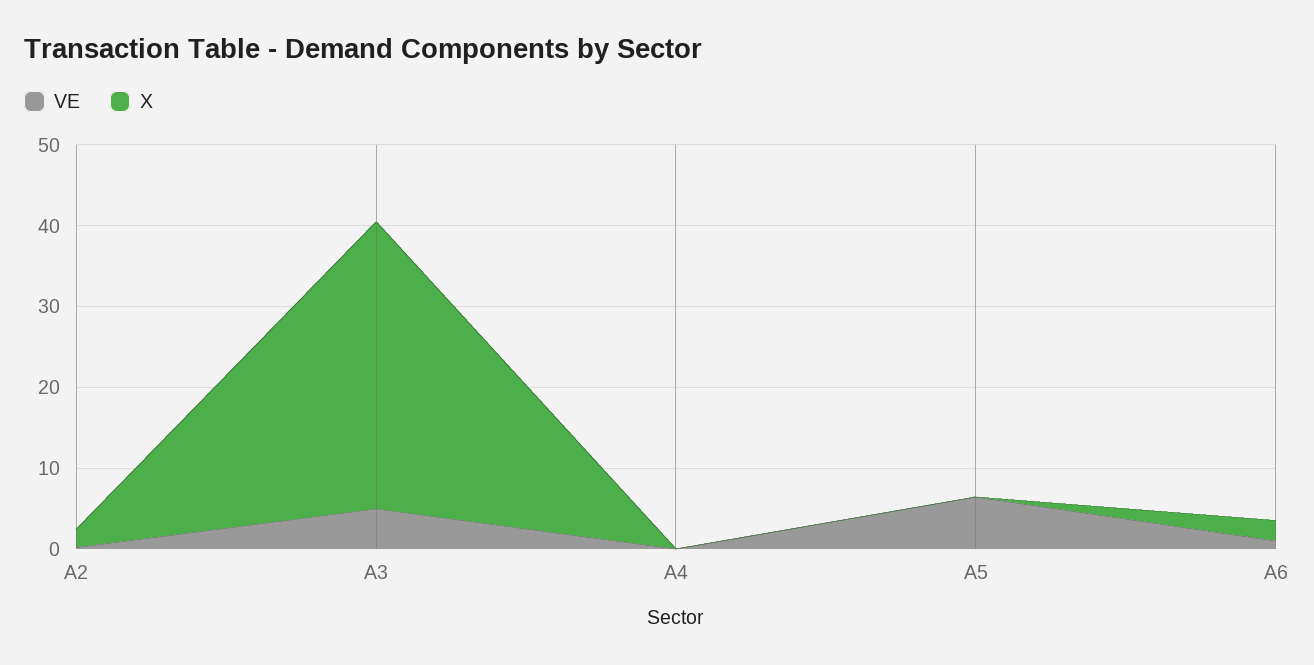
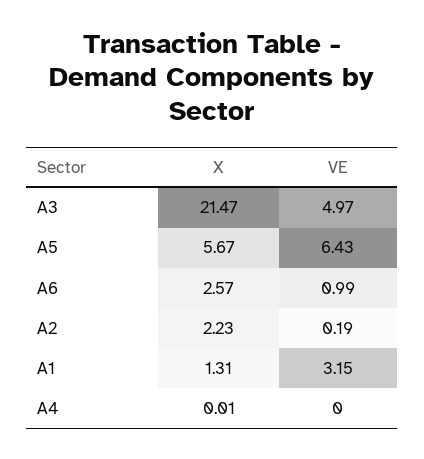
  {
    "VE": {
      "A2": 0.19,
      "A3": 4.97,
      "A4": 0,
      "A5": 6.43,
-     "A6": 0.99
+     "A6": 0.99,
+     "A1": 3.15
    },
    "X": {
      "A2": 2.23,
-     "A3": 36,
+     "A3": 21.47,
      "A4": 0.01,
-     "A5": 0,
+     "A5": 5.67,
-     "A6": 2.57
+     "A6": 2.57,
+     "A1": 1.31
    }
  }

